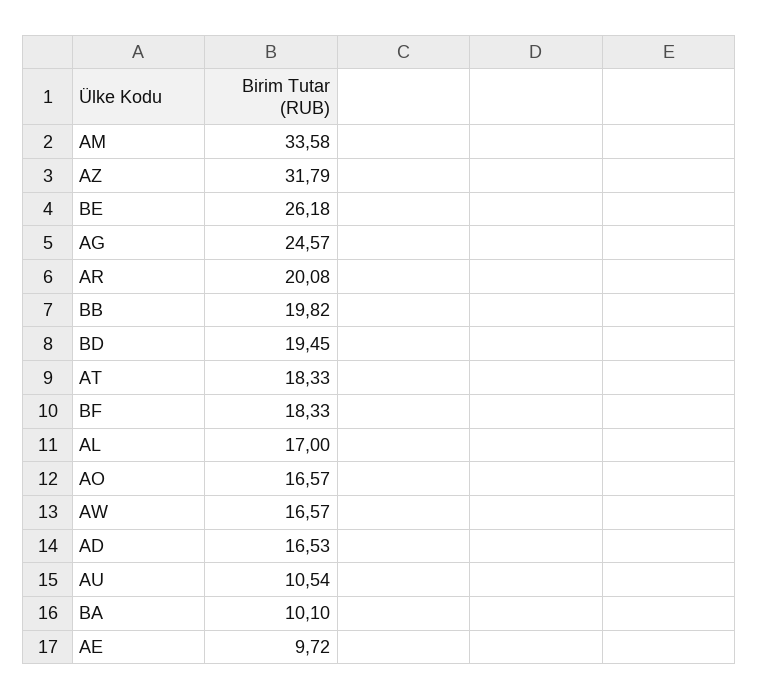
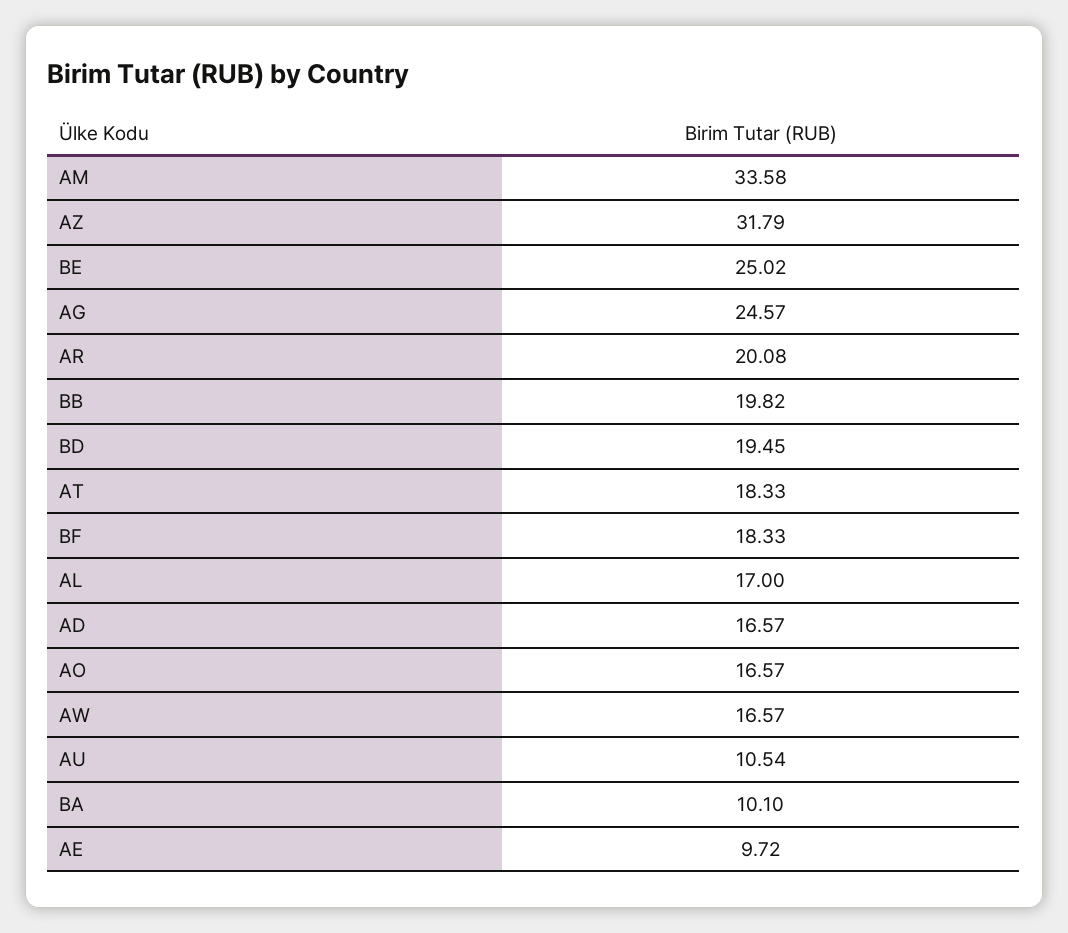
  {
    "AM": 33.58,
    "AZ": 31.79,
-   "BE": 26.18,
+   "BE": 25.02,
    "AG": 24.57,
    "AR": 20.08,
    "BB": 19.82,
    "BD": 19.45,
    "AT": 18.33,
    "BF": 18.33,
    "AL": 17,
    "AO": 16.57,
    "AW": 16.57,
-   "AD": 16.53,
+   "AD": 16.57,
    "AU": 10.54,
    "BA": 10.1,
    "AE": 9.72
  }

